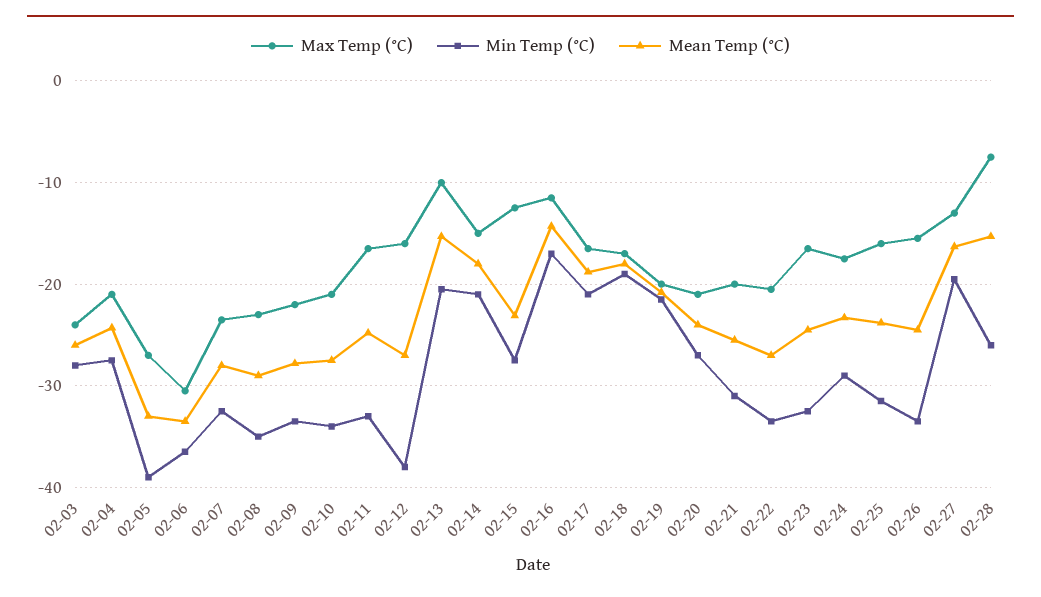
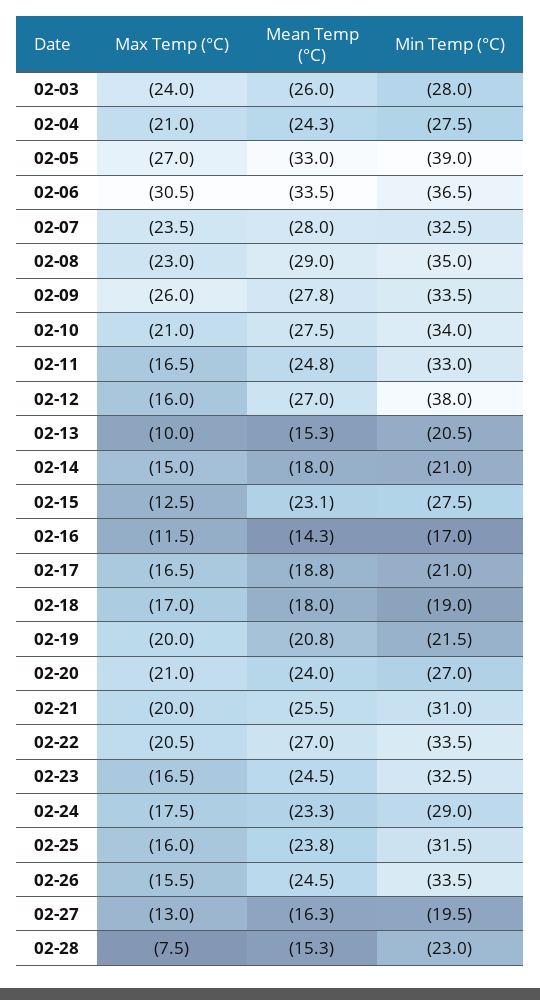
  {
    "Max Temp (°C)": {
      "02-03": -24,
      "02-04": -21,
      "02-05": -27,
      "02-06": -30.5,
      "02-07": -23.5,
      "02-08": -23,
-     "02-09": -22,
+     "02-09": -26,
      "02-10": -21,
      "02-11": -16.5,
      "02-12": -16,
      "02-13": -10,
      "02-14": -15,
      "02-15": -12.5,
      "02-16": -11.5,
      "02-17": -16.5,
      "02-18": -17,
      "02-19": -20,
      "02-20": -21,
      "02-21": -20,
      "02-22": -20.5,
      "02-23": -16.5,
      "02-24": -17.5,
      "02-25": -16,
      "02-26": -15.5,
      "02-27": -13,
      "02-28": -7.5
    },
    "Min Temp (°C)": {
      "02-03": -28,
      "02-04": -27.5,
      "02-05": -39,
      "02-06": -36.5,
      "02-07": -32.5,
      "02-08": -35,
      "02-09": -33.5,
      "02-10": -34,
      "02-11": -33,
      "02-12": -38,
      "02-13": -20.5,
      "02-14": -21,
      "02-15": -27.5,
      "02-16": -17,
      "02-17": -21,
      "02-18": -19,
      "02-19": -21.5,
      "02-20": -27,
      "02-21": -31,
      "02-22": -33.5,
      "02-23": -32.5,
      "02-24": -29,
      "02-25": -31.5,
      "02-26": -33.5,
      "02-27": -19.5,
-     "02-28": -26
+     "02-28": -23
    },
    "Mean Temp (°C)": {
      "02-03": -26,
      "02-04": -24.3,
      "02-05": -33,
      "02-06": -33.5,
      "02-07": -28,
      "02-08": -29,
      "02-09": -27.8,
      "02-10": -27.5,
      "02-11": -24.8,
      "02-12": -27,
      "02-13": -15.3,
      "02-14": -18,
      "02-15": -23.1,
      "02-16": -14.3,
      "02-17": -18.8,
      "02-18": -18,
      "02-19": -20.8,
      "02-20": -24,
      "02-21": -25.5,
      "02-22": -27,
      "02-23": -24.5,
      "02-24": -23.3,
      "02-25": -23.8,
      "02-26": -24.5,
      "02-27": -16.3,
      "02-28": -15.3
    }
  }

